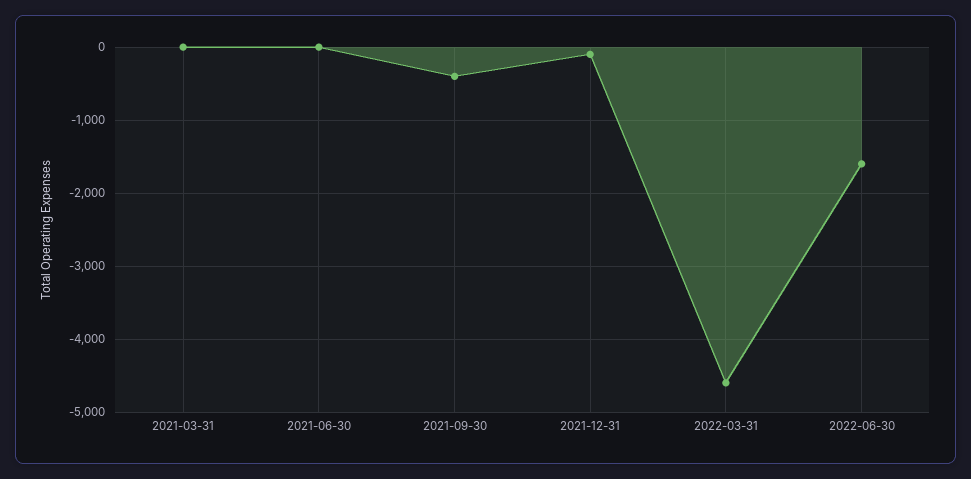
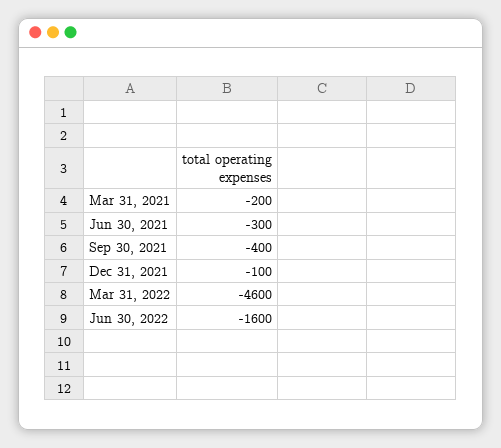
  {
-   "2021-03-31": 0,
+   "2021-03-31": -200,
-   "2021-06-30": 0,
+   "2021-06-30": -300,
    "2021-09-30": -400,
    "2021-12-31": -100,
    "2022-03-31": -4600,
    "2022-06-30": -1600
  }

